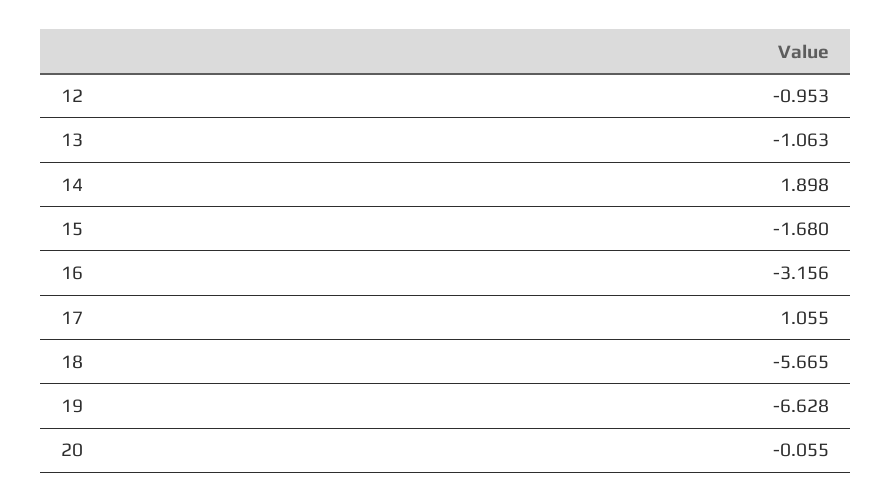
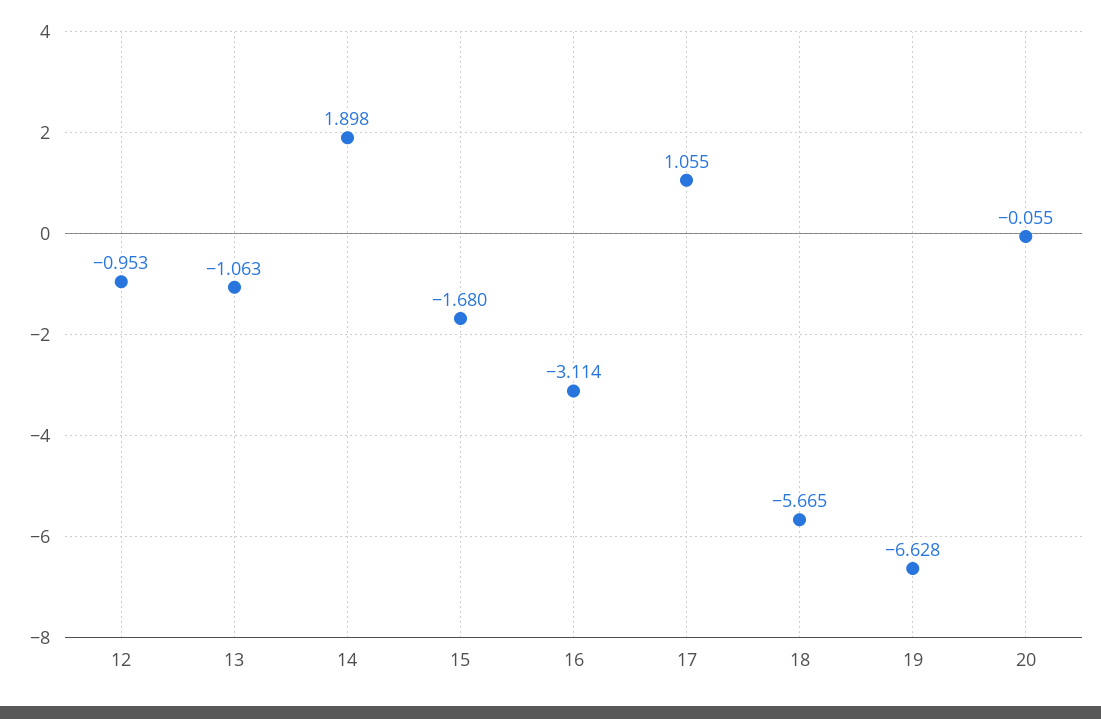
  {
    "12": -0.953,
    "13": -1.063,
    "14": 1.898,
    "15": -1.68,
-   "16": -3.156,
+   "16": -3.114,
    "17": 1.055,
    "18": -5.665,
    "19": -6.628,
    "20": -0.055
  }

